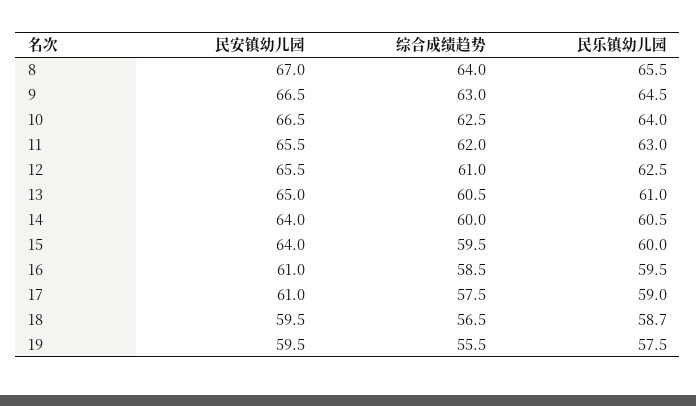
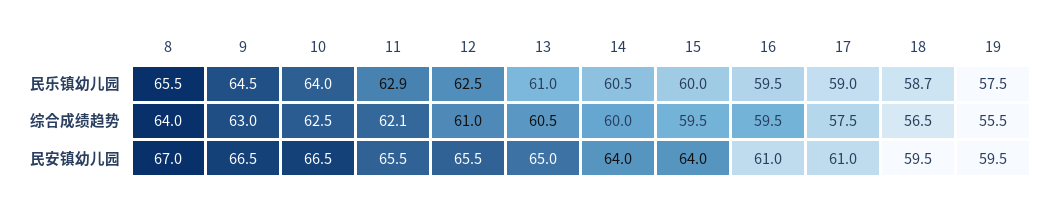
  {
    "民安镇幼儿园": {
      "8": 67,
      "9": 66.5,
      "10": 66.5,
      "11": 65.5,
      "12": 65.5,
      "13": 65,
      "14": 64,
      "15": 64,
      "16": 61,
      "17": 61,
      "18": 59.5,
      "19": 59.5
    },
    "综合成绩趋势": {
      "8": 64,
      "9": 63,
      "10": 62.5,
-     "11": 62,
+     "11": 62.1,
      "12": 61,
      "13": 60.5,
      "14": 60,
      "15": 59.5,
-     "16": 58.5,
+     "16": 59.5,
      "17": 57.5,
      "18": 56.5,
      "19": 55.5
    },
    "民乐镇幼儿园": {
      "8": 65.5,
      "9": 64.5,
      "10": 64,
-     "11": 63,
+     "11": 62.9,
      "12": 62.5,
      "13": 61,
      "14": 60.5,
      "15": 60,
      "16": 59.5,
      "17": 59,
      "18": 58.7,
      "19": 57.5
    }
  }

